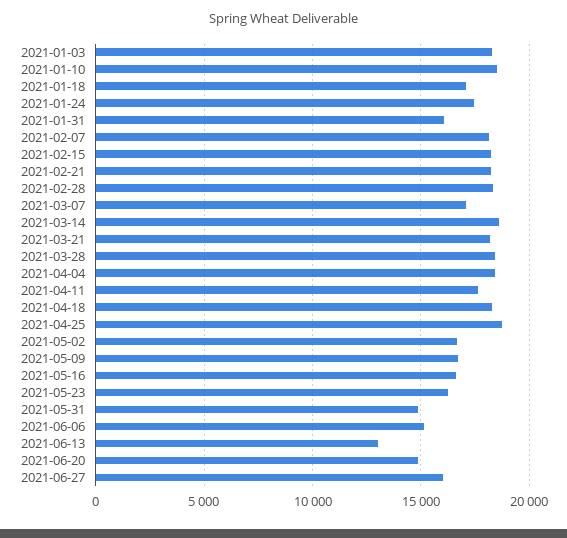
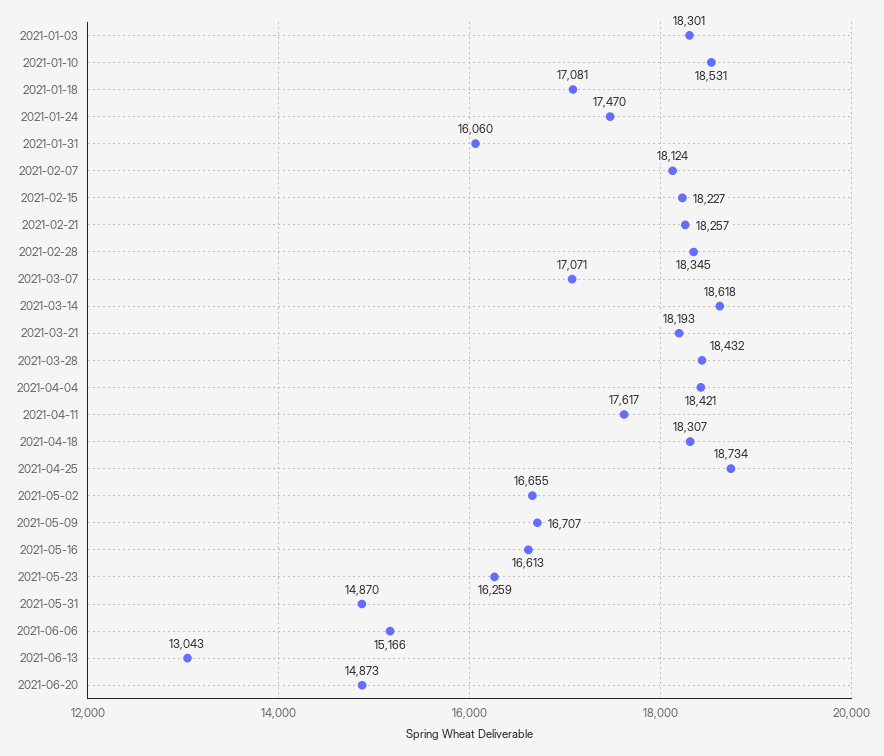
  {
    "2021-01-03": 18301,
    "2021-01-10": 18531,
    "2021-01-18": 17081,
    "2021-01-24": 17470,
    "2021-01-31": 16060,
    "2021-02-07": 18124,
    "2021-02-15": 18227,
    "2021-02-21": 18257,
    "2021-02-28": 18345,
    "2021-03-07": 17071,
    "2021-03-14": 18618,
    "2021-03-21": 18193,
    "2021-03-28": 18432,
    "2021-04-04": 18421,
    "2021-04-11": 17617,
    "2021-04-18": 18307,
    "2021-04-25": 18734,
    "2021-05-02": 16655,
    "2021-05-09": 16707,
    "2021-05-16": 16613,
    "2021-05-23": 16259,
    "2021-05-31": 14870,
    "2021-06-06": 15166,
    "2021-06-13": 13043,
-   "2021-06-20": 14873,
+   "2021-06-20": 14873
-   "2021-06-27": 16000
  }

